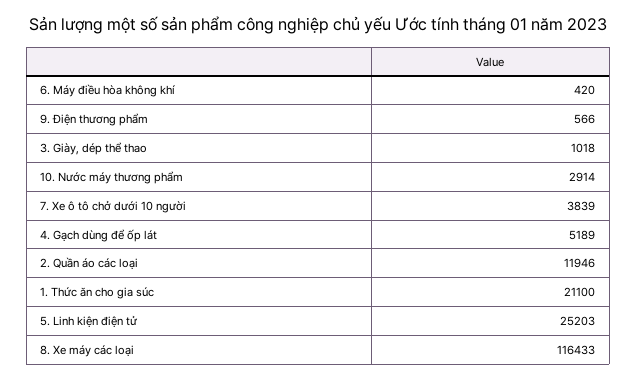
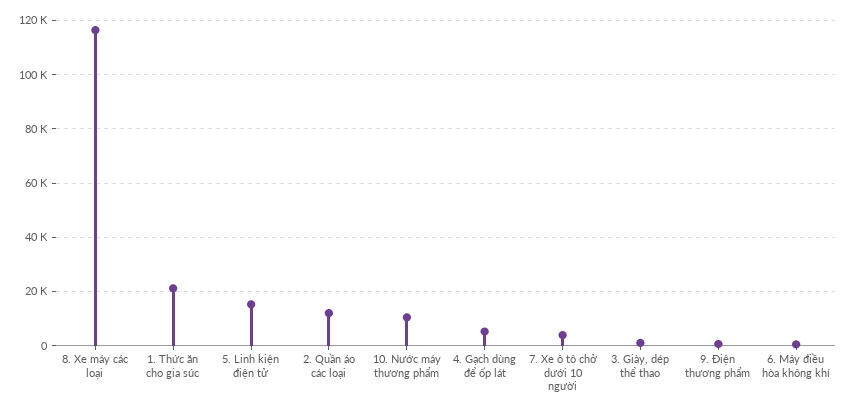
  {
    "6. Máy điều hòa không khí": 420,
    "9. Điện thương phẩm": 566,
    "3. Giày, dép thể thao": 1018,
-   "10. Nước máy thương phẩm": 2914,
+   "10. Nước máy thương phẩm": 10000,
    "7. Xe ô tô chở dưới 10 người": 3839,
    "4. Gạch dùng để ốp lát": 5189,
    "2. Quần áo các loại": 11946,
    "1. Thức ăn cho gia súc": 21100,
-   "5. Linh kiện điện tử": 25203,
+   "5. Linh kiện điện tử": 15000,
    "8. Xe máy các loại": 116433
  }

